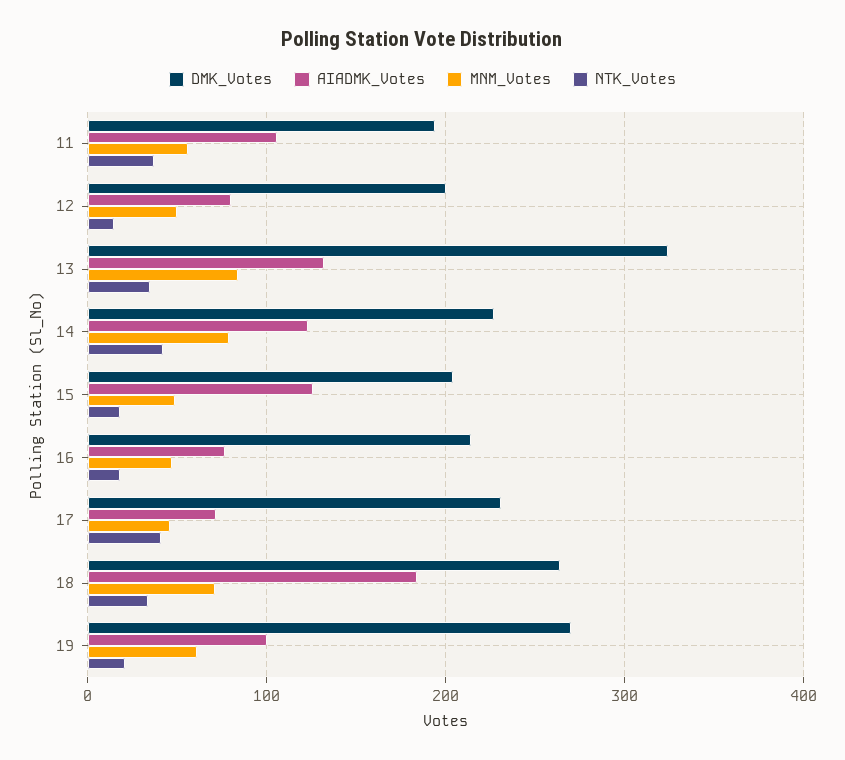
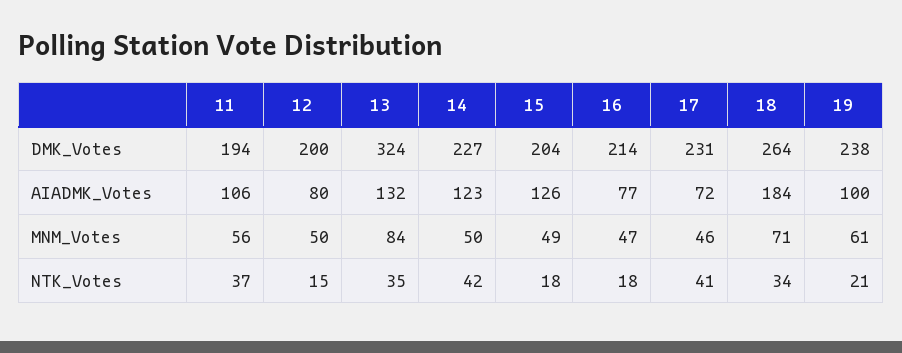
  {
    "DMK_Votes": {
      "11": 194,
      "12": 200,
      "13": 324,
      "14": 227,
      "15": 204,
      "16": 214,
      "17": 231,
      "18": 264,
-     "19": 270
+     "19": 238
    },
    "AIADMK_Votes": {
      "11": 106,
      "12": 80,
      "13": 132,
      "14": 123,
      "15": 126,
      "16": 77,
      "17": 72,
      "18": 184,
      "19": 100
    },
    "MNM_Votes": {
      "11": 56,
      "12": 50,
      "13": 84,
-     "14": 80,
+     "14": 50,
      "15": 49,
      "16": 47,
      "17": 46,
      "18": 71,
      "19": 61
    },
    "NTK_Votes": {
      "11": 37,
      "12": 15,
      "13": 35,
      "14": 42,
      "15": 18,
      "16": 18,
      "17": 41,
      "18": 34,
      "19": 21
    }
  }

